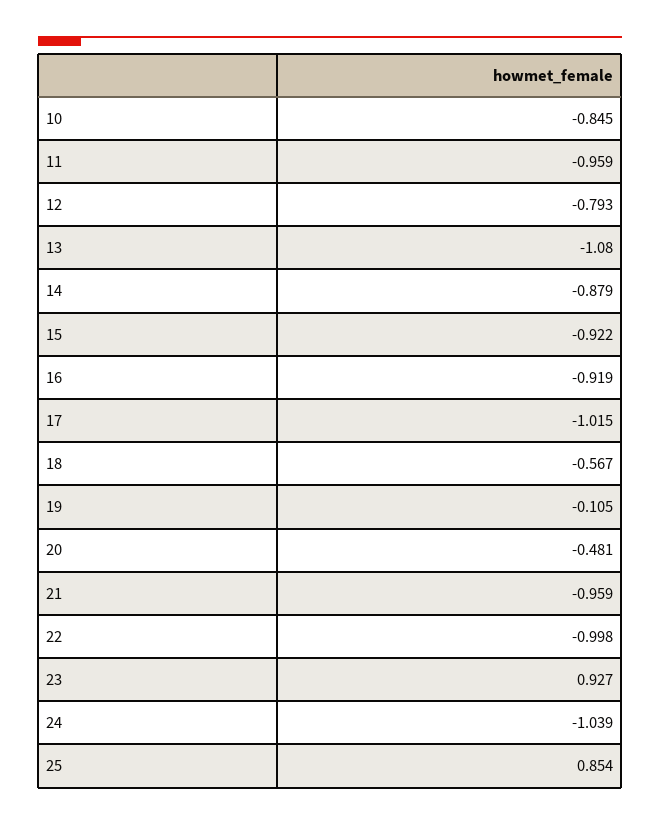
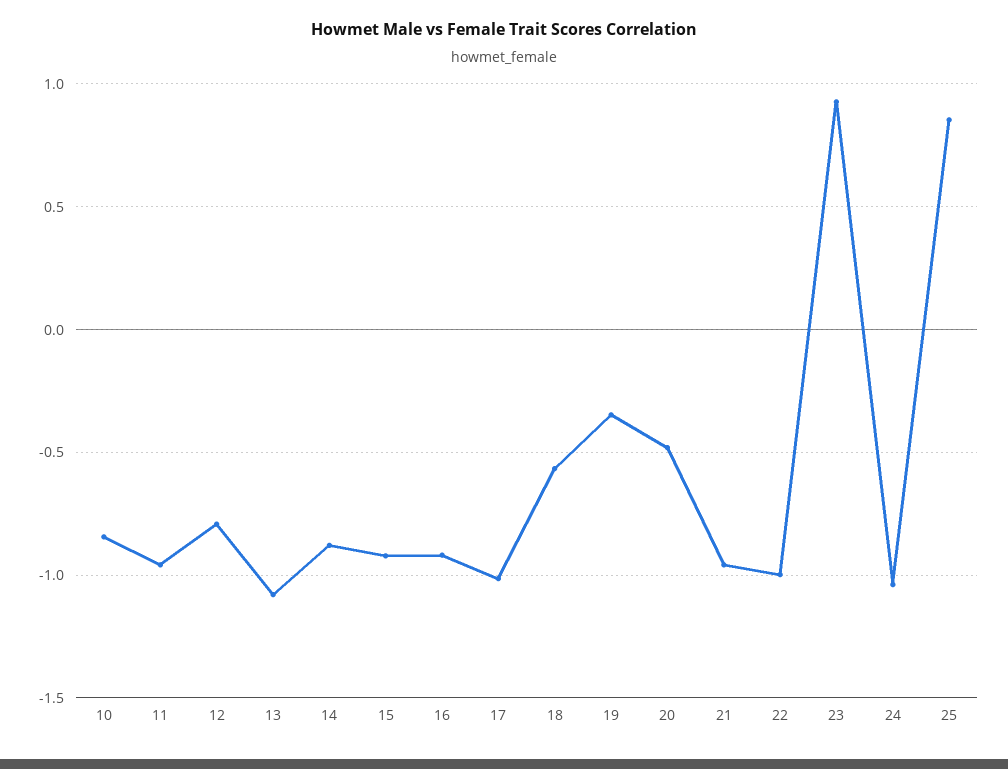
  {
    "10": -0.845,
    "11": -0.959,
    "12": -0.793,
    "13": -1.08,
    "14": -0.879,
    "15": -0.922,
    "16": -0.919,
    "17": -1.015,
    "18": -0.567,
-   "19": -0.105,
+   "19": -0.35,
    "20": -0.481,
    "21": -0.959,
    "22": -0.998,
    "23": 0.927,
    "24": -1.039,
    "25": 0.854
  }

